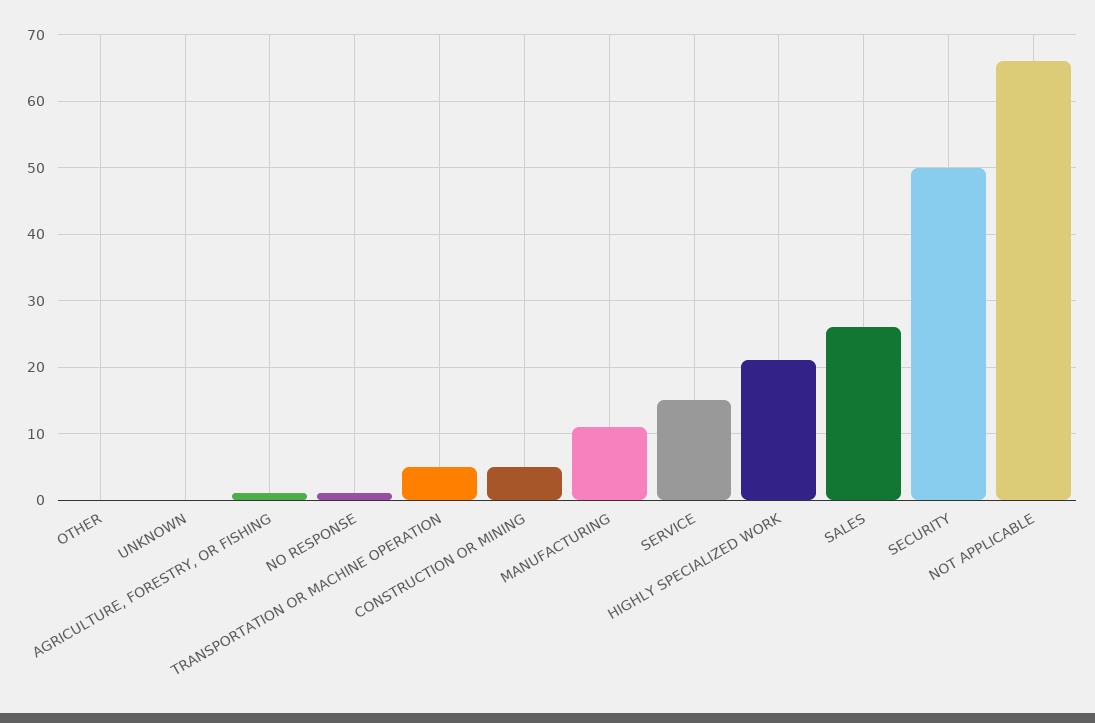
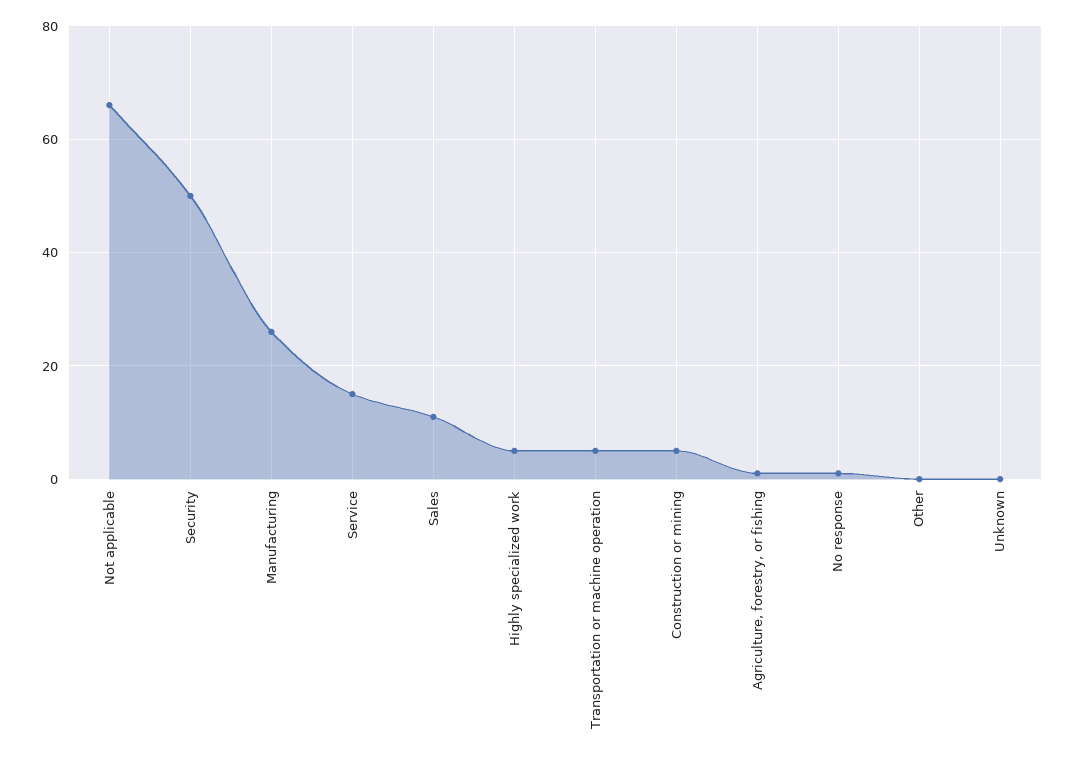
  {
    "OTHER": 0,
    "UNKNOWN": 0,
    "AGRICULTURE, FORESTRY, OR FISHING": 1,
    "NO RESPONSE": 1,
    "TRANSPORTATION OR MACHINE OPERATION": 5,
    "CONSTRUCTION OR MINING": 5,
-   "MANUFACTURING": 11,
+   "MANUFACTURING": 25,
    "SERVICE": 15,
-   "HIGHLY SPECIALIZED WORK": 21,
+   "HIGHLY SPECIALIZED WORK": 5,
-   "SALES": 26,
+   "SALES": 10,
    "SECURITY": 50,
    "NOT APPLICABLE": 66
  }

